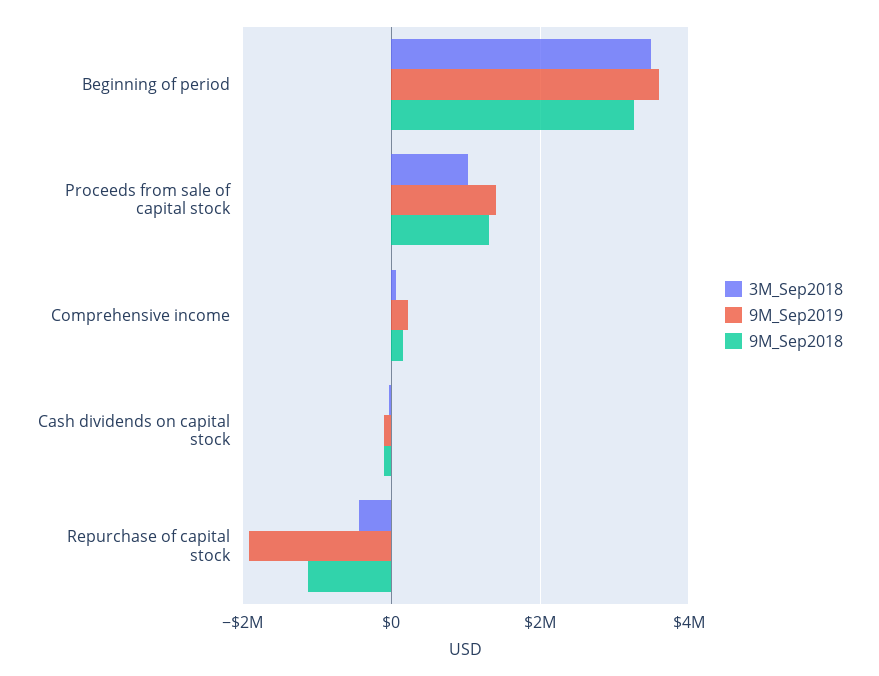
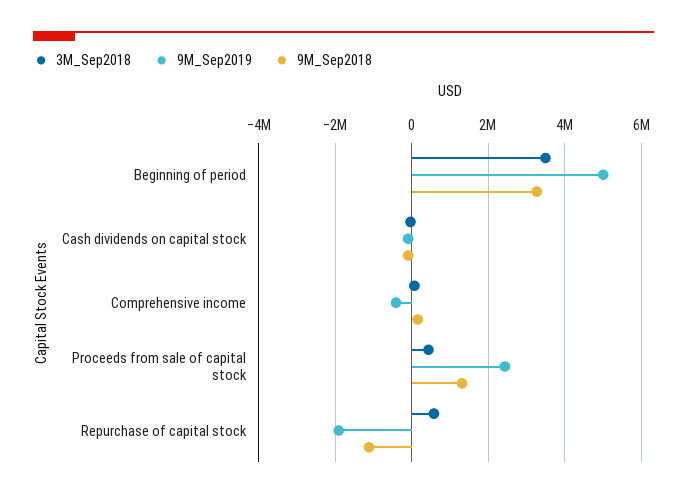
  {
    "3M_Sep2018": {
      "Beginning of period": 3400000,
-     "Proceeds from sale of capital stock": 1000000,
+     "Proceeds from sale of capital stock": 400000,
      "Comprehensive income": 0,
      "Cash dividends on capital stock": 0,
-     "Repurchase of capital stock": -400000
+     "Repurchase of capital stock": 600000
    },
    "9M_Sep2019": {
-     "Beginning of period": 3600000,
+     "Beginning of period": 5000000,
-     "Proceeds from sale of capital stock": 1400000,
+     "Proceeds from sale of capital stock": 2400000,
-     "Comprehensive income": 200000,
+     "Comprehensive income": -400000,
      "Cash dividends on capital stock": 0,
      "Repurchase of capital stock": -2000000
    },
    "9M_Sep2018": {
      "Beginning of period": 3200000,
      "Proceeds from sale of capital stock": 1400000,
      "Comprehensive income": 200000,
      "Cash dividends on capital stock": 0,
      "Repurchase of capital stock": -1200000
    }
  }

